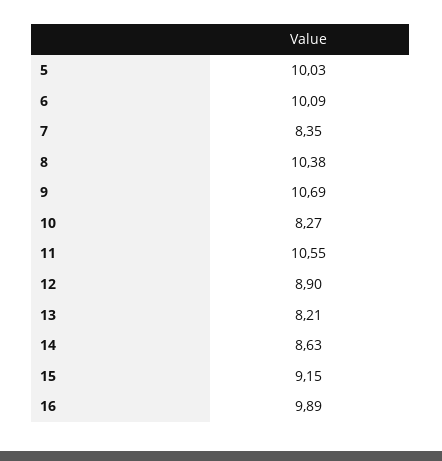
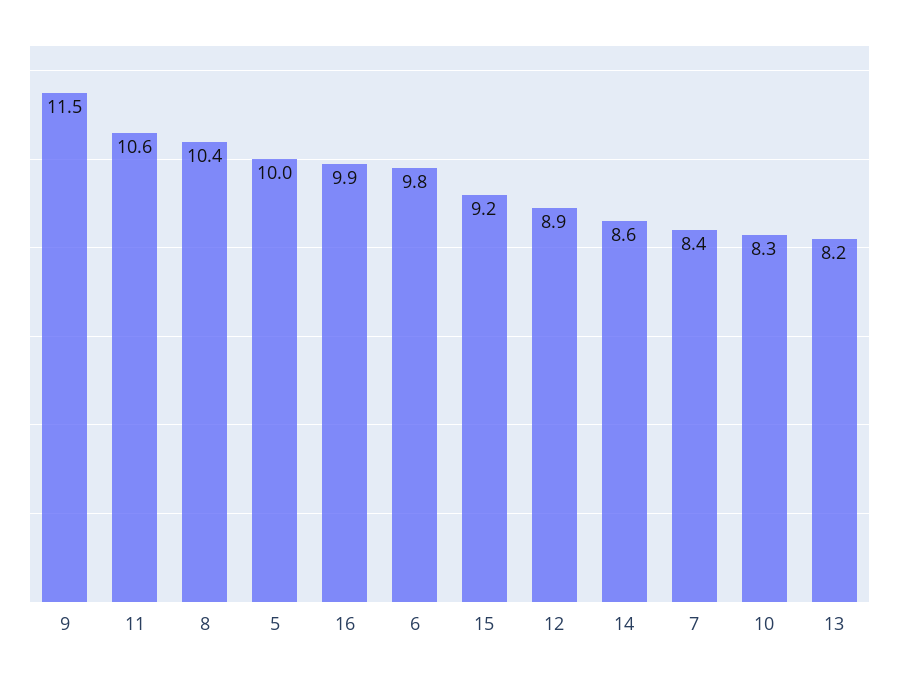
  {
    "5": 10.03,
-   "6": 10.09,
+   "6": 9.8,
    "7": 8.35,
    "8": 10.38,
-   "9": 10.69,
+   "9": 11.5,
    "10": 8.27,
    "11": 10.55,
    "12": 8.9,
    "13": 8.21,
    "14": 8.63,
    "15": 9.15,
    "16": 9.89
  }

